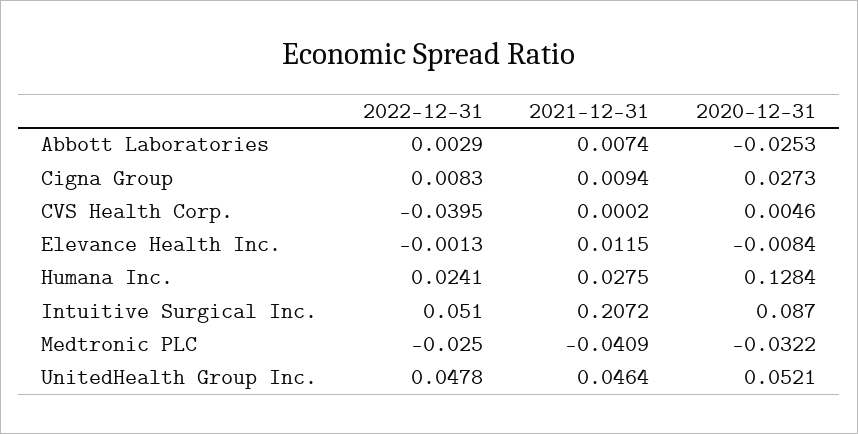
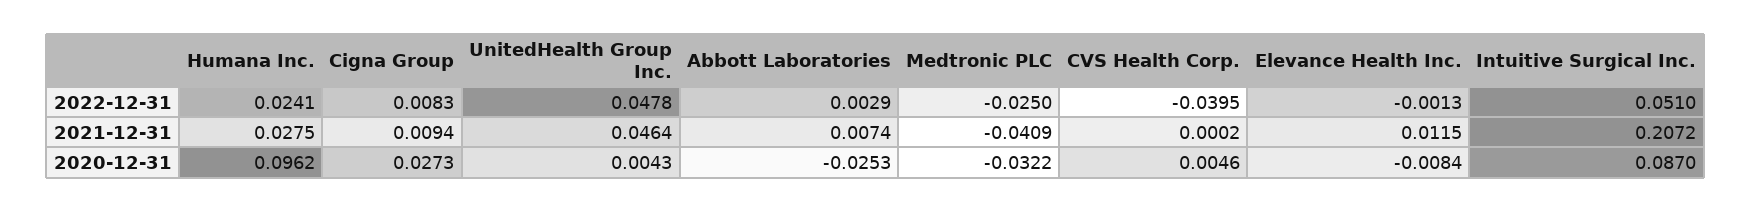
  {
    "2022-12-31": {
      "Abbott Laboratories": 0.0029,
      "Cigna Group": 0.0083,
      "CVS Health Corp.": -0.0395,
      "Elevance Health Inc.": -0.0013,
      "Humana Inc.": 0.0241,
      "Intuitive Surgical Inc.": 0.051,
      "Medtronic PLC": -0.025,
      "UnitedHealth Group Inc.": 0.0478
    },
    "2021-12-31": {
      "Abbott Laboratories": 0.0074,
      "Cigna Group": 0.0094,
      "CVS Health Corp.": 0.0002,
      "Elevance Health Inc.": 0.0115,
      "Humana Inc.": 0.0275,
      "Intuitive Surgical Inc.": 0.2072,
      "Medtronic PLC": -0.0409,
      "UnitedHealth Group Inc.": 0.0464
    },
    "2020-12-31": {
      "Abbott Laboratories": -0.0253,
      "Cigna Group": 0.0273,
      "CVS Health Corp.": 0.0046,
      "Elevance Health Inc.": -0.0084,
-     "Humana Inc.": 0.1284,
+     "Humana Inc.": 0.0962,
      "Intuitive Surgical Inc.": 0.087,
      "Medtronic PLC": -0.0322,
-     "UnitedHealth Group Inc.": 0.0521
+     "UnitedHealth Group Inc.": 0.0043
    }
  }

